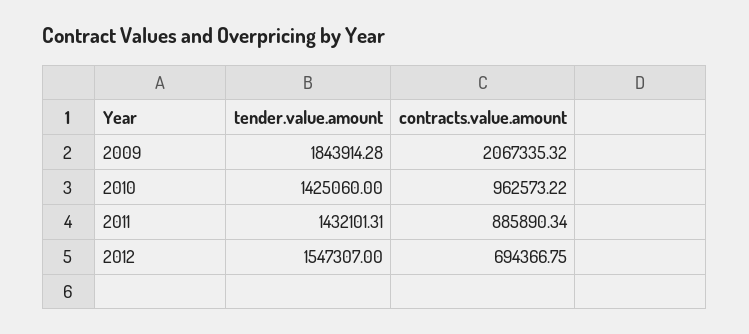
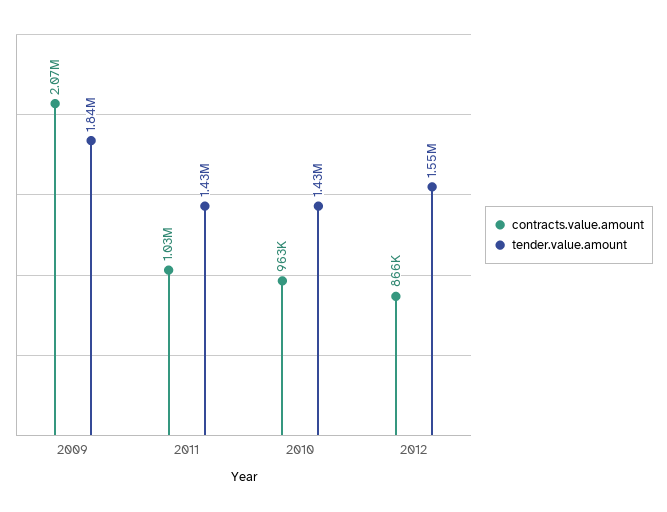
  {
    "tender.value.amount": {
      "2009": 1843914.28,
      "2010": 1425060,
      "2011": 1432101.31,
      "2012": 1547307
    },
    "contracts.value.amount": {
      "2009": 2067335.32,
      "2010": 962573.22,
-     "2011": 885890.34,
+     "2011": 1030000,
-     "2012": 694366.75
+     "2012": 866000
    }
  }

